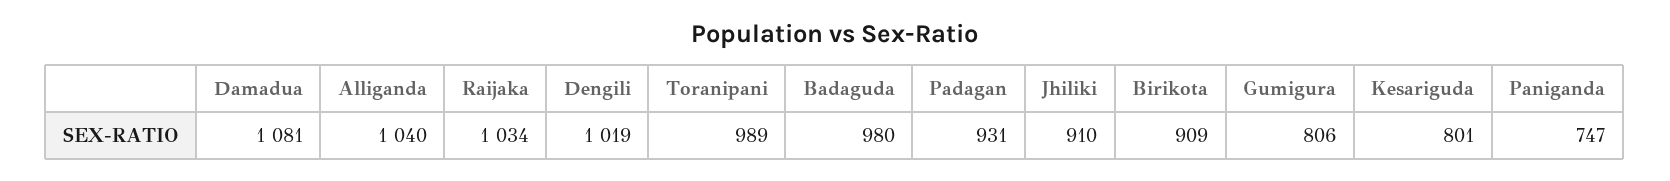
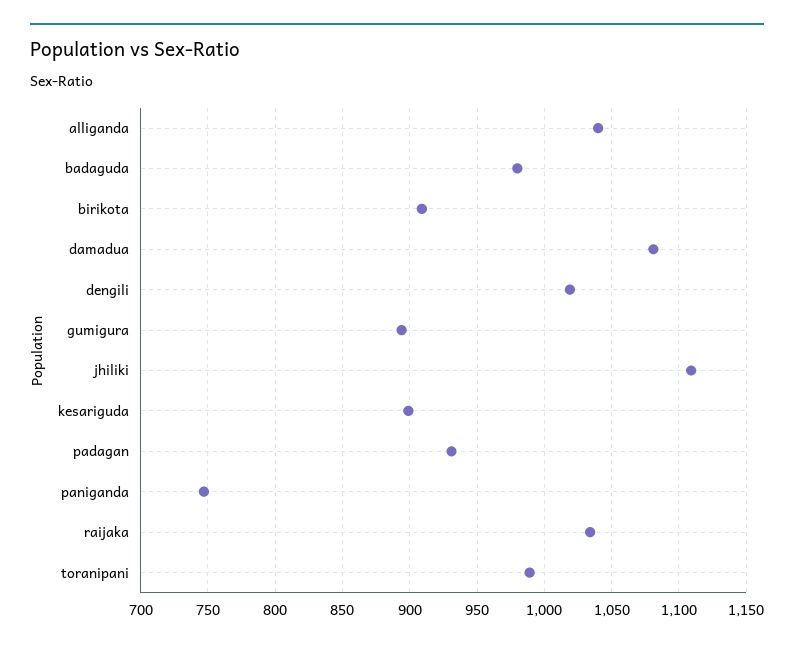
  {
    "Damadua": 1081,
    "Alliganda": 1040,
    "Raijaka": 1034,
    "Dengili": 1019,
    "Toranipani": 989,
    "Badaguda": 980,
    "Padagan": 931,
-   "Jhiliki": 910,
+   "Jhiliki": 1110,
    "Birikota": 909,
-   "Gumigura": 806,
+   "Gumigura": 895,
-   "Kesariguda": 801,
+   "Kesariguda": 900,
    "Paniganda": 747
  }

